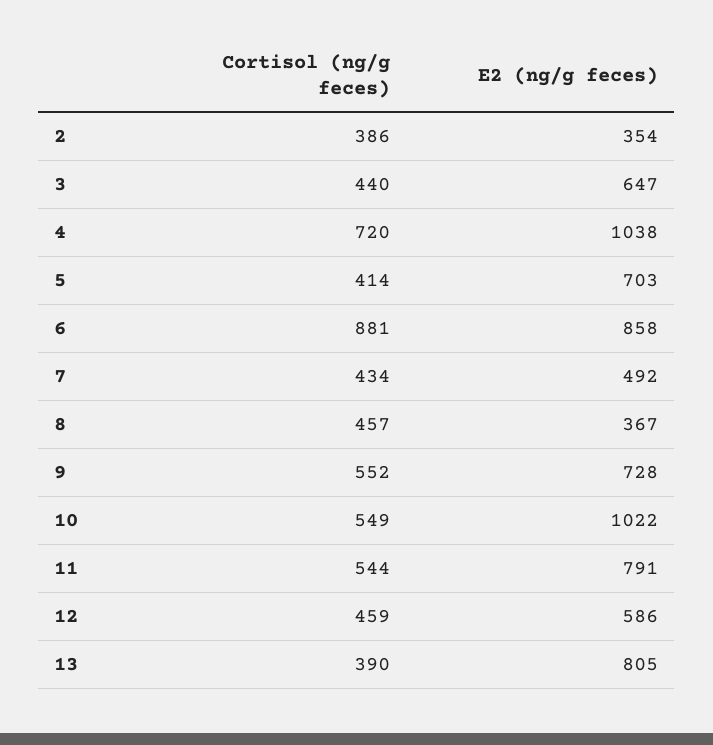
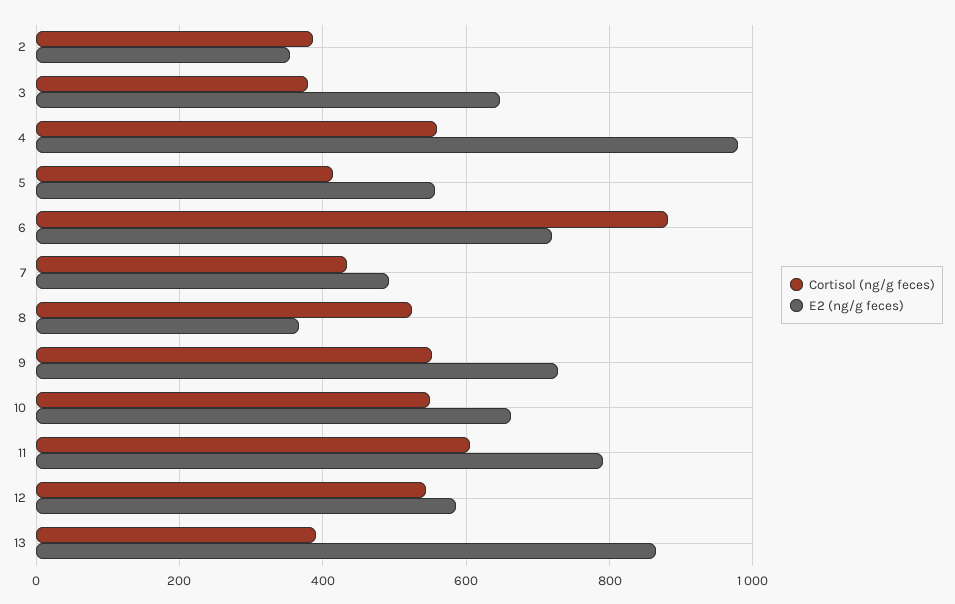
  {
    "Cortisol (ng/g feces)": {
      "2": 386,
-     "3": 440,
+     "3": 380,
-     "4": 720,
+     "4": 560,
      "5": 414,
      "6": 881,
      "7": 434,
-     "8": 457,
+     "8": 520,
      "9": 552,
      "10": 549,
-     "11": 544,
+     "11": 600,
-     "12": 459,
+     "12": 540,
      "13": 390
    },
    "E2 (ng/g feces)": {
      "2": 354,
      "3": 647,
-     "4": 1038,
+     "4": 980,
-     "5": 703,
+     "5": 560,
-     "6": 858,
+     "6": 720,
      "7": 492,
      "8": 367,
      "9": 728,
-     "10": 1022,
+     "10": 660,
      "11": 791,
      "12": 586,
-     "13": 805
+     "13": 860
    }
  }

